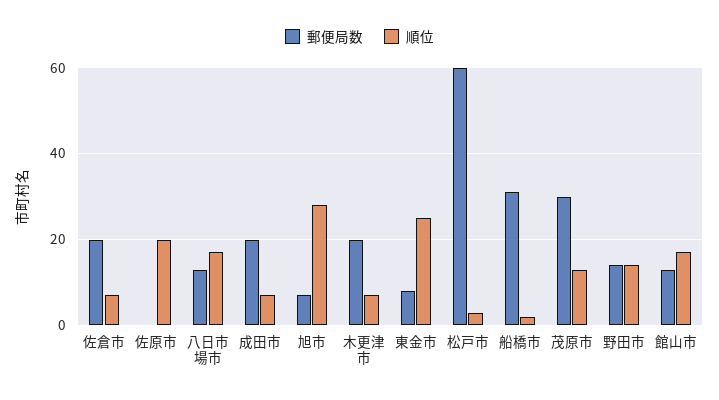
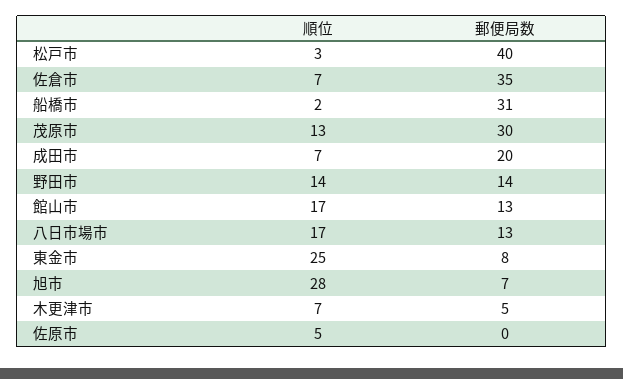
  {
    "郵便局数": {
-     "佐倉市": 20,
+     "佐倉市": 35,
      "佐原市": 0,
      "八日市場市": 13,
      "成田市": 20,
      "旭市": 7,
-     "木更津市": 20,
+     "木更津市": 5,
      "東金市": 8,
-     "松戸市": 60,
+     "松戸市": 40,
      "船橋市": 31,
      "茂原市": 30,
      "野田市": 14,
      "館山市": 13
    },
    "順位": {
      "佐倉市": 7,
-     "佐原市": 20,
+     "佐原市": 5,
      "八日市場市": 17,
      "成田市": 7,
      "旭市": 28,
      "木更津市": 7,
      "東金市": 25,
      "松戸市": 3,
      "船橋市": 2,
      "茂原市": 13,
      "野田市": 14,
      "館山市": 17
    }
  }

